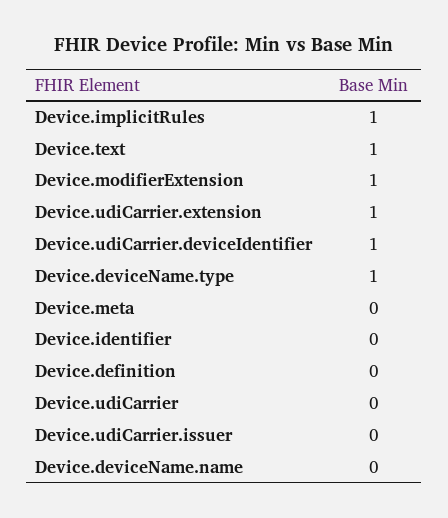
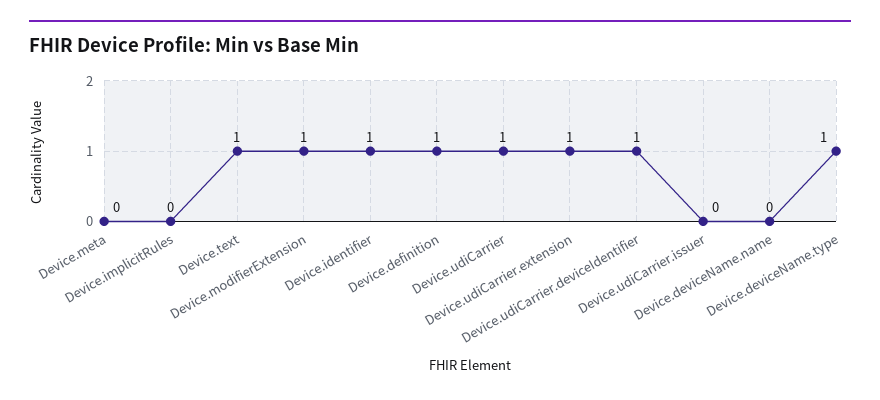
  {
-   "Device.implicitRules": 1,
+   "Device.implicitRules": 0,
    "Device.text": 1,
    "Device.modifierExtension": 1,
    "Device.udiCarrier.extension": 1,
    "Device.udiCarrier.deviceIdentifier": 1,
    "Device.deviceName.type": 1,
    "Device.meta": 0,
-   "Device.identifier": 0,
+   "Device.identifier": 1,
-   "Device.definition": 0,
+   "Device.definition": 1,
-   "Device.udiCarrier": 0,
+   "Device.udiCarrier": 1,
    "Device.udiCarrier.issuer": 0,
    "Device.deviceName.name": 0
  }

